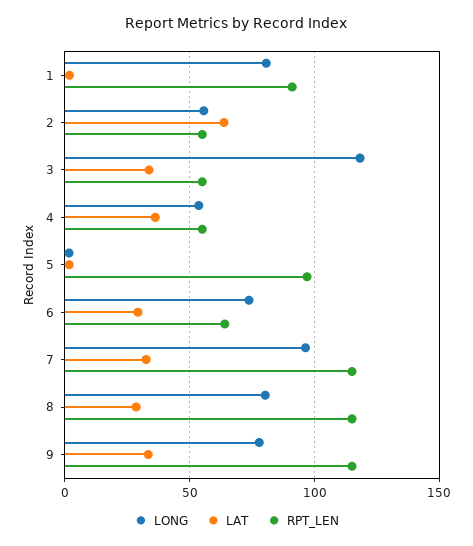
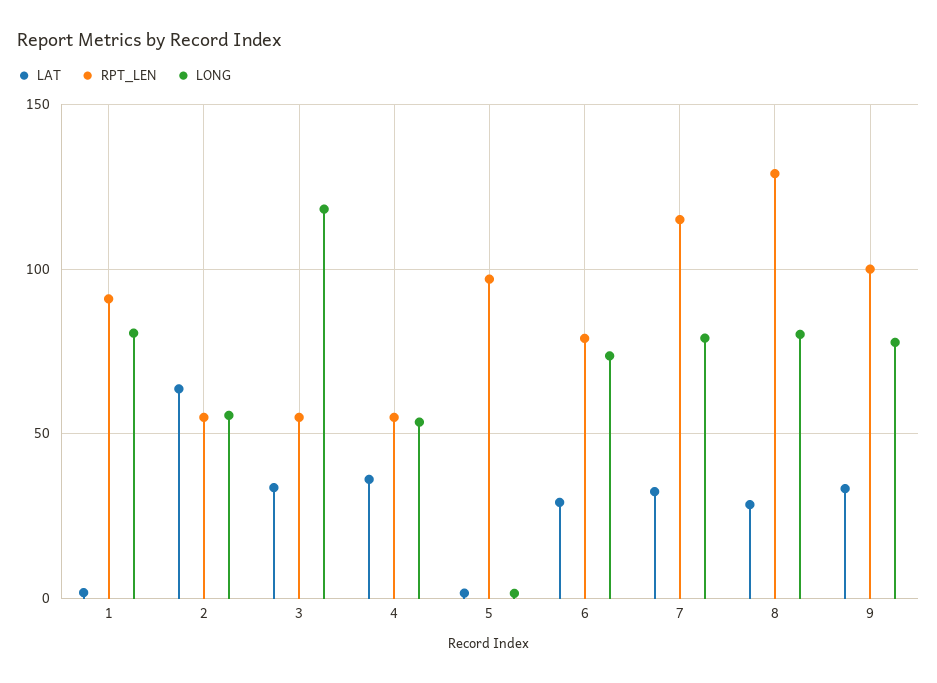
  {
    "LONG": {
      "1": 80,
      "2": 55,
      "3": 120,
      "4": 55,
      "5": 0,
      "6": 75,
-     "7": 95,
+     "7": 80,
      "8": 80,
      "9": 80
    },
    "LAT": {
      "1": 0,
      "2": 65,
      "3": 35,
      "4": 35,
      "5": 0,
      "6": 30,
      "7": 35,
      "8": 30,
      "9": 35
    },
    "RPT_LEN": {
      "1": 90,
      "2": 55,
      "3": 55,
      "4": 55,
      "5": 95,
-     "6": 65,
+     "6": 80,
      "7": 115,
-     "8": 115,
+     "8": 130,
-     "9": 115
+     "9": 100
    }
  }

